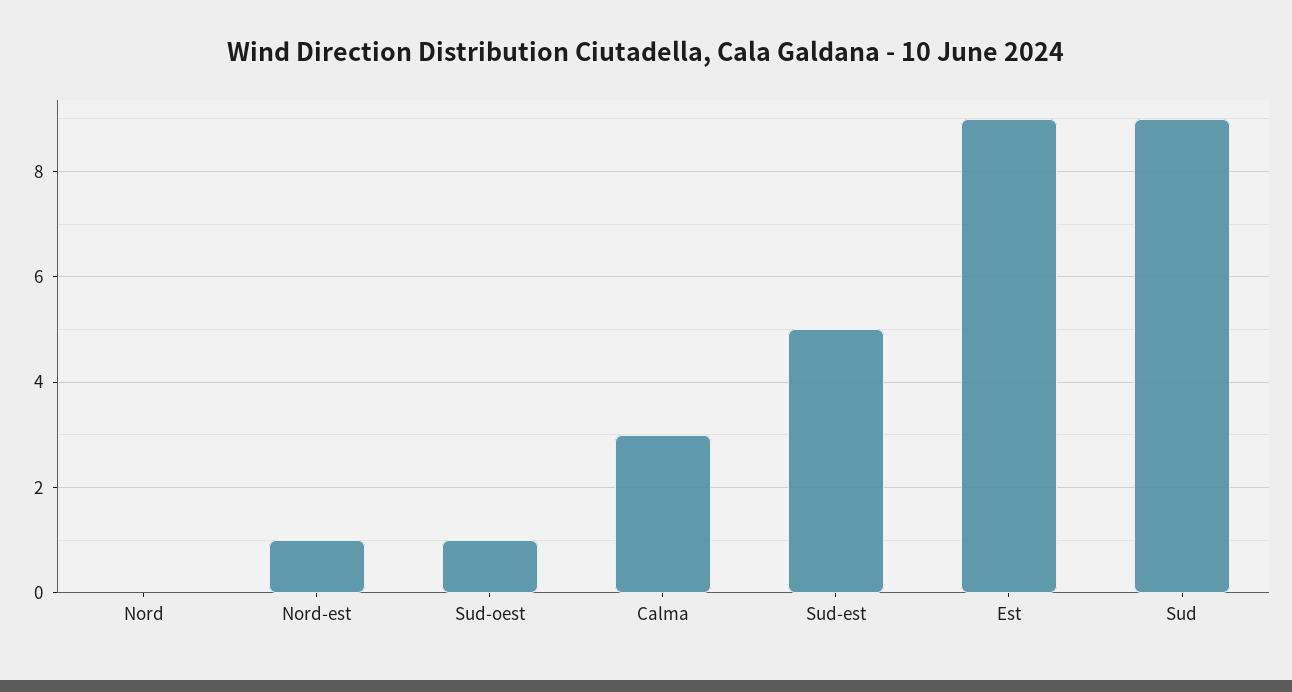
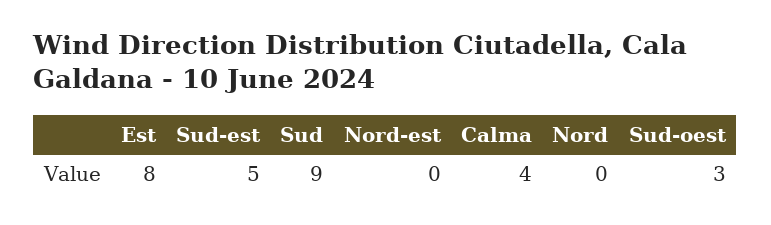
  {
    "Nord": 0,
-   "Nord-est": 1,
+   "Nord-est": 0,
-   "Sud-oest": 1,
+   "Sud-oest": 3,
-   "Calma": 3,
+   "Calma": 4,
    "Sud-est": 5,
-   "Est": 9,
+   "Est": 8,
    "Sud": 9
  }

